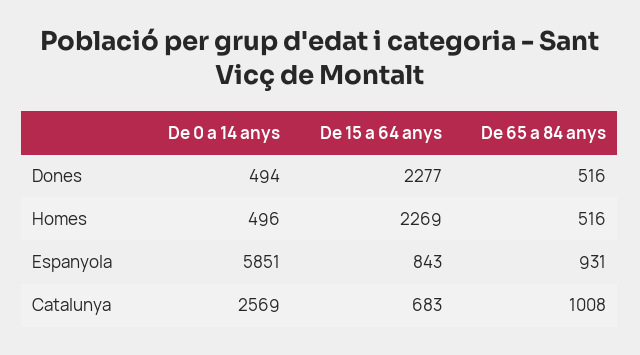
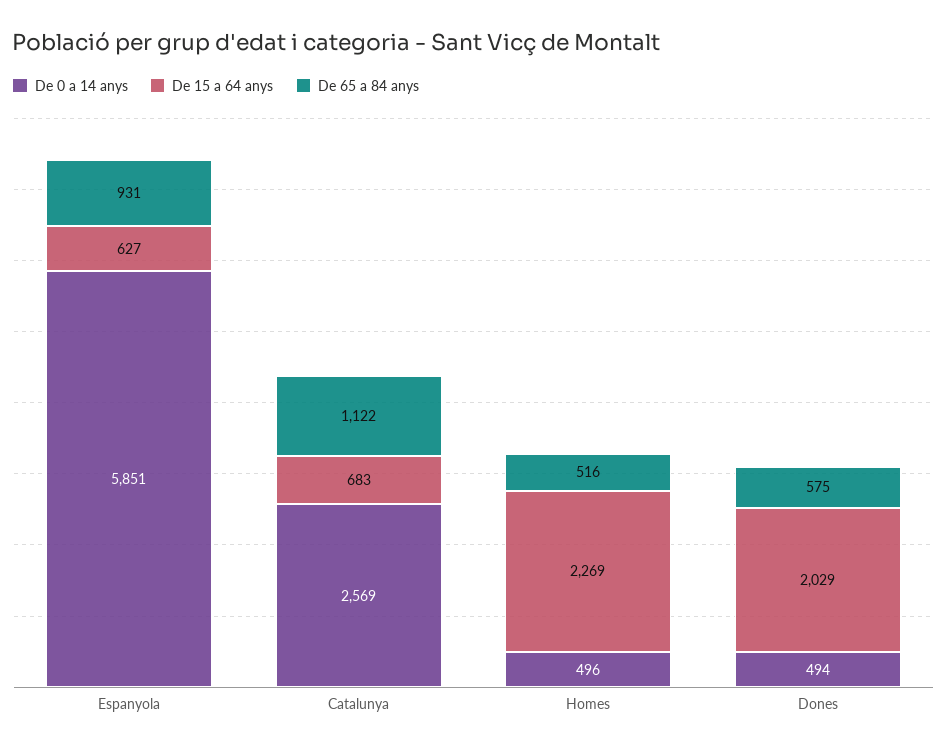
  {
    "De 0 a 14 anys": {
      "Dones": 494,
      "Homes": 496,
      "Espanyola": 5851,
      "Catalunya": 2569
    },
    "De 15 a 64 anys": {
-     "Dones": 2277,
+     "Dones": 2029,
      "Homes": 2269,
-     "Espanyola": 843,
+     "Espanyola": 627,
      "Catalunya": 683
    },
    "De 65 a 84 anys": {
-     "Dones": 516,
+     "Dones": 575,
      "Homes": 516,
      "Espanyola": 931,
-     "Catalunya": 1008
+     "Catalunya": 1122
    }
  }

